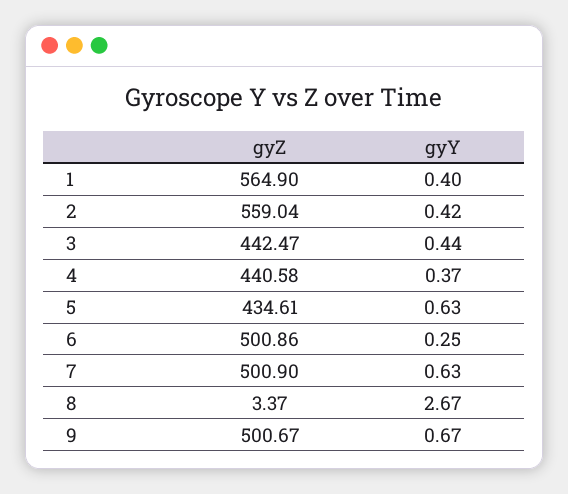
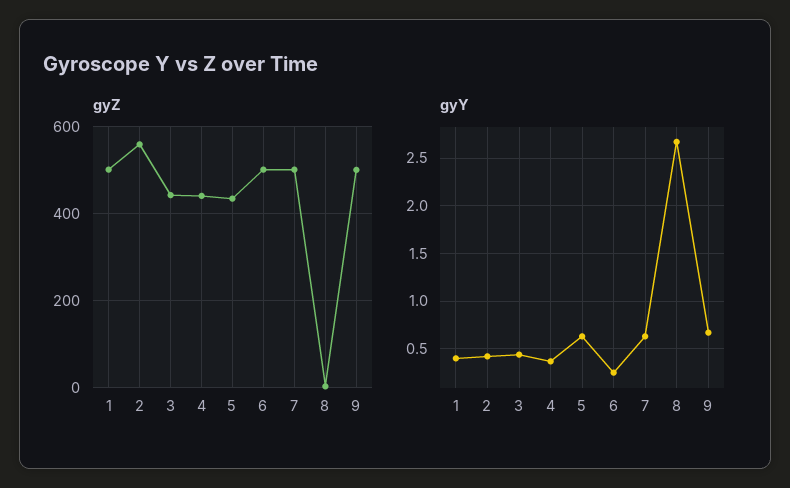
  {
    "gyZ": {
-     "1": 564.9,
+     "1": 500,
      "2": 559.04,
      "3": 442.47,
      "4": 440.58,
      "5": 434.61,
      "6": 500.86,
      "7": 500.9,
      "8": 3.37,
      "9": 500.67
    },
    "gyY": {
      "1": 0.4,
      "2": 0.42,
      "3": 0.44,
      "4": 0.37,
      "5": 0.63,
      "6": 0.25,
      "7": 0.63,
      "8": 2.67,
      "9": 0.67
    }
  }

